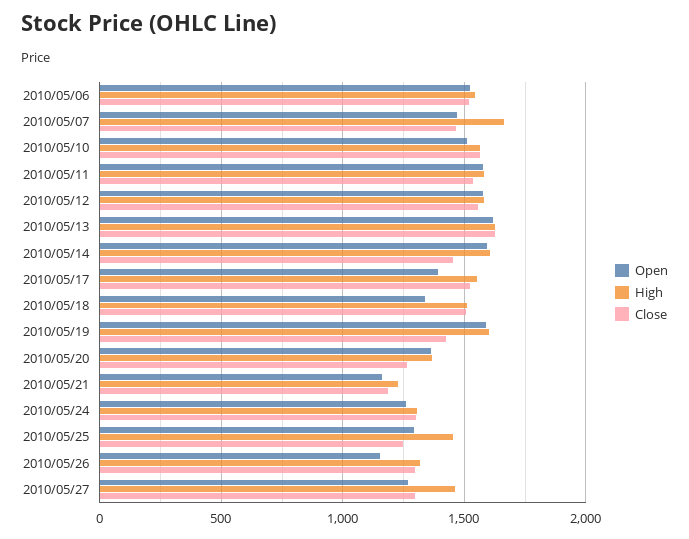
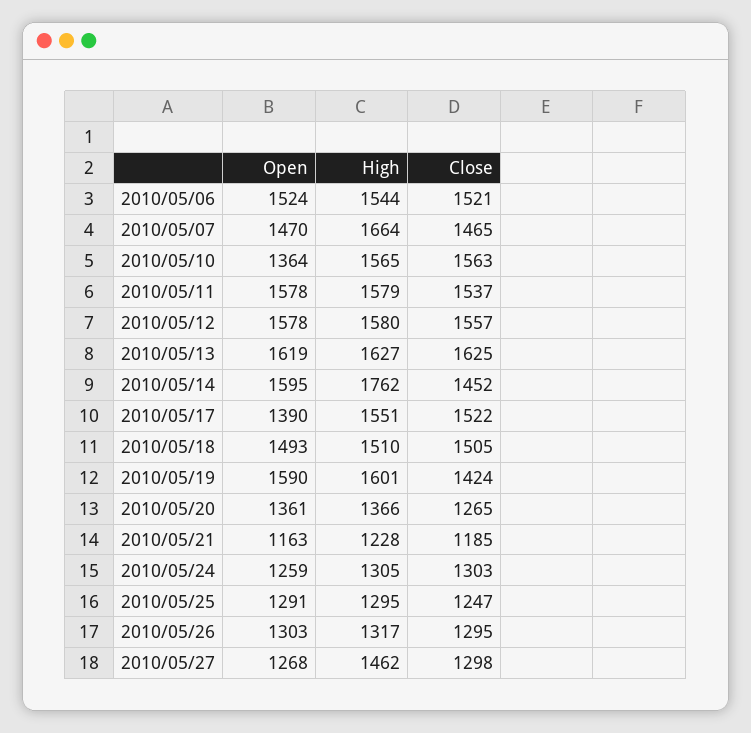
  {
    "Open": {
      "2010/05/06": 1524,
      "2010/05/07": 1470,
-     "2010/05/10": 1500,
+     "2010/05/10": 1364,
      "2010/05/11": 1578,
      "2010/05/12": 1578,
      "2010/05/13": 1619,
      "2010/05/14": 1595,
      "2010/05/17": 1390,
-     "2010/05/18": 1350,
+     "2010/05/18": 1493,
      "2010/05/19": 1590,
      "2010/05/20": 1361,
      "2010/05/21": 1163,
      "2010/05/24": 1259,
      "2010/05/25": 1291,
-     "2010/05/26": 1150,
+     "2010/05/26": 1303,
      "2010/05/27": 1268
    },
    "High": {
      "2010/05/06": 1544,
      "2010/05/07": 1664,
      "2010/05/10": 1565,
      "2010/05/11": 1579,
      "2010/05/12": 1580,
      "2010/05/13": 1627,
-     "2010/05/14": 1600,
+     "2010/05/14": 1762,
      "2010/05/17": 1551,
      "2010/05/18": 1510,
      "2010/05/19": 1601,
      "2010/05/20": 1366,
      "2010/05/21": 1228,
      "2010/05/24": 1305,
-     "2010/05/25": 1450,
+     "2010/05/25": 1295,
      "2010/05/26": 1317,
      "2010/05/27": 1462
    },
    "Close": {
      "2010/05/06": 1521,
      "2010/05/07": 1465,
      "2010/05/10": 1563,
      "2010/05/11": 1537,
      "2010/05/12": 1557,
      "2010/05/13": 1625,
      "2010/05/14": 1452,
      "2010/05/17": 1522,
      "2010/05/18": 1505,
      "2010/05/19": 1424,
      "2010/05/20": 1265,
      "2010/05/21": 1185,
      "2010/05/24": 1303,
      "2010/05/25": 1247,
      "2010/05/26": 1295,
      "2010/05/27": 1298
    }
  }

